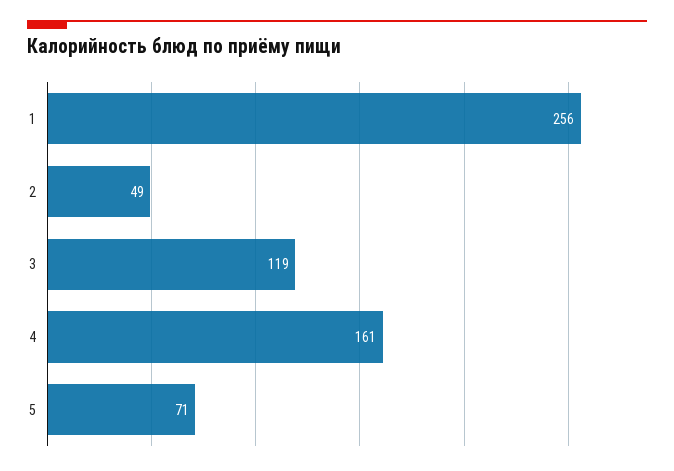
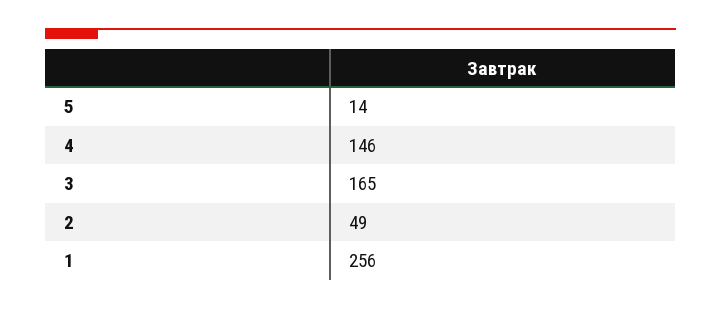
  {
    "1": 256,
    "2": 49,
-   "3": 119,
+   "3": 165,
-   "4": 161,
+   "4": 146,
-   "5": 71
+   "5": 14
  }

